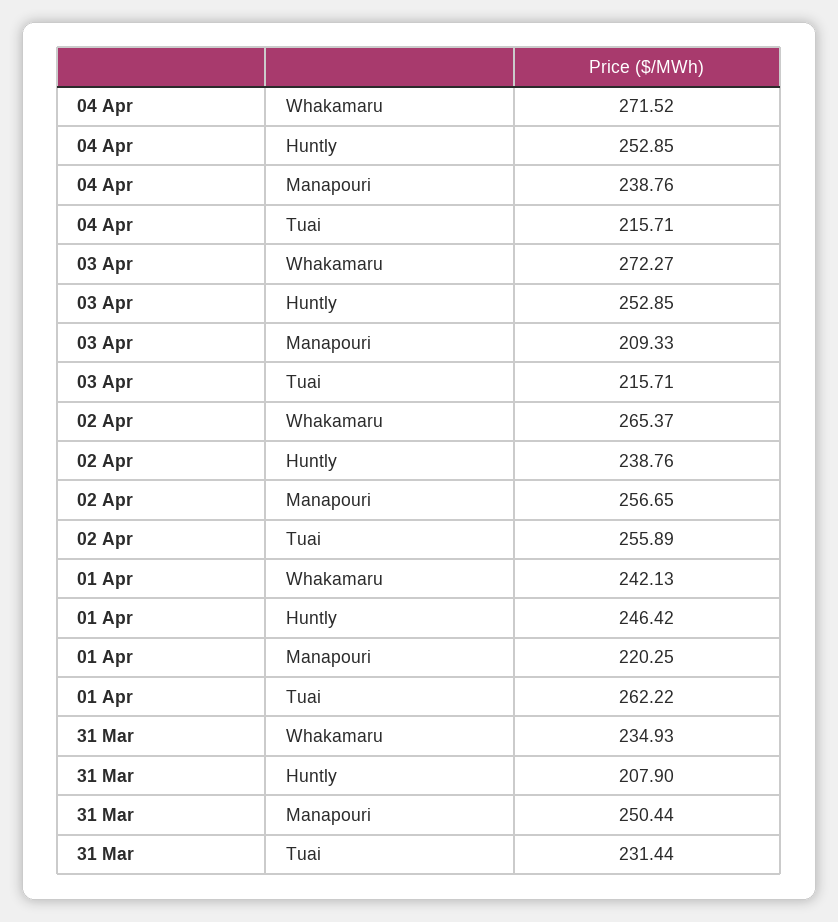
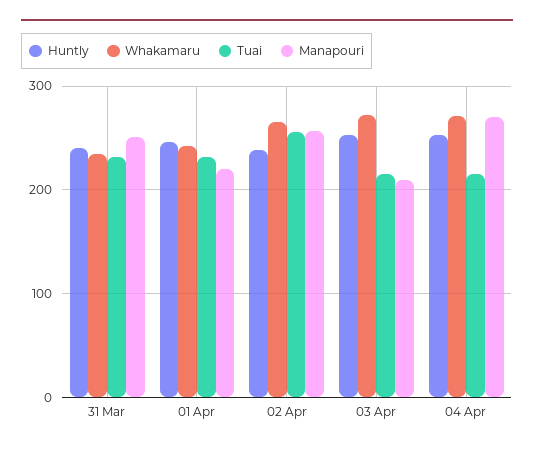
  {
    "Whakamaru": {
      "04 Apr": 271.52,
      "03 Apr": 272.27,
      "02 Apr": 265.37,
      "01 Apr": 242.13,
      "31 Mar": 234.93
    },
    "Huntly": {
      "04 Apr": 252.85,
      "03 Apr": 252.85,
      "02 Apr": 238.76,
      "01 Apr": 246.42,
-     "31 Mar": 207.9
+     "31 Mar": 240
    },
    "Manapouri": {
-     "04 Apr": 238.76,
+     "04 Apr": 270,
      "03 Apr": 209.33,
      "02 Apr": 256.65,
      "01 Apr": 220.25,
      "31 Mar": 250.44
    },
    "Tuai": {
      "04 Apr": 215.71,
      "03 Apr": 215.71,
      "02 Apr": 255.89,
-     "01 Apr": 262.22,
+     "01 Apr": 230,
      "31 Mar": 231.44
    }
  }

